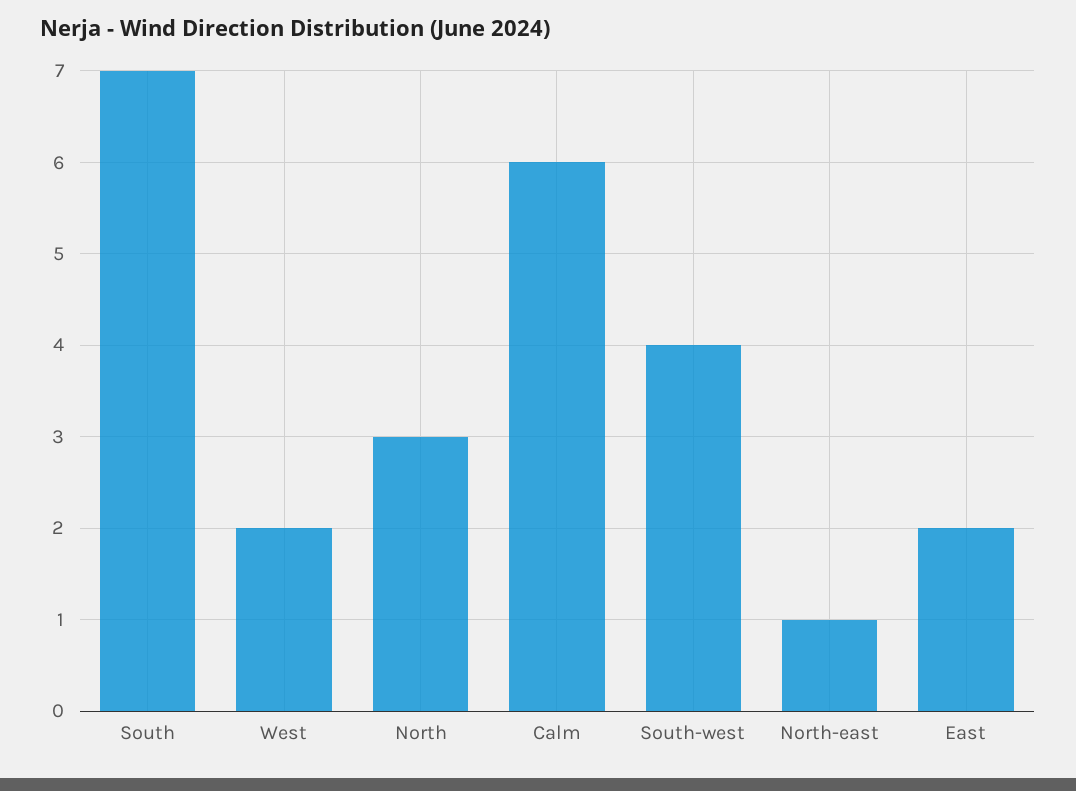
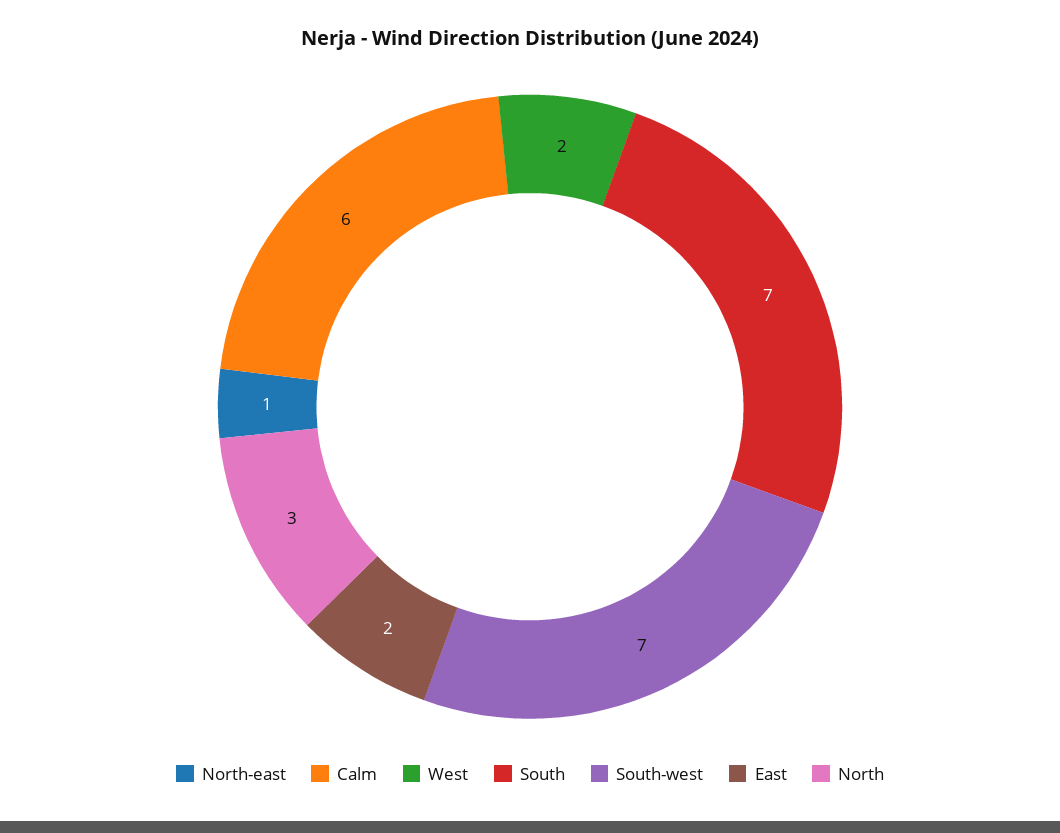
  {
    "South": 7,
    "West": 2,
    "North": 3,
    "Calm": 6,
-   "South-west": 4,
+   "South-west": 7,
    "North-east": 1,
    "East": 2
  }

